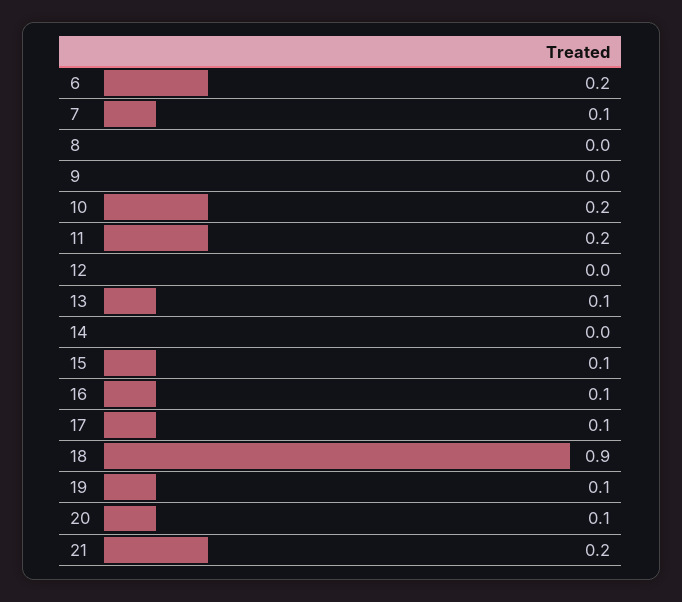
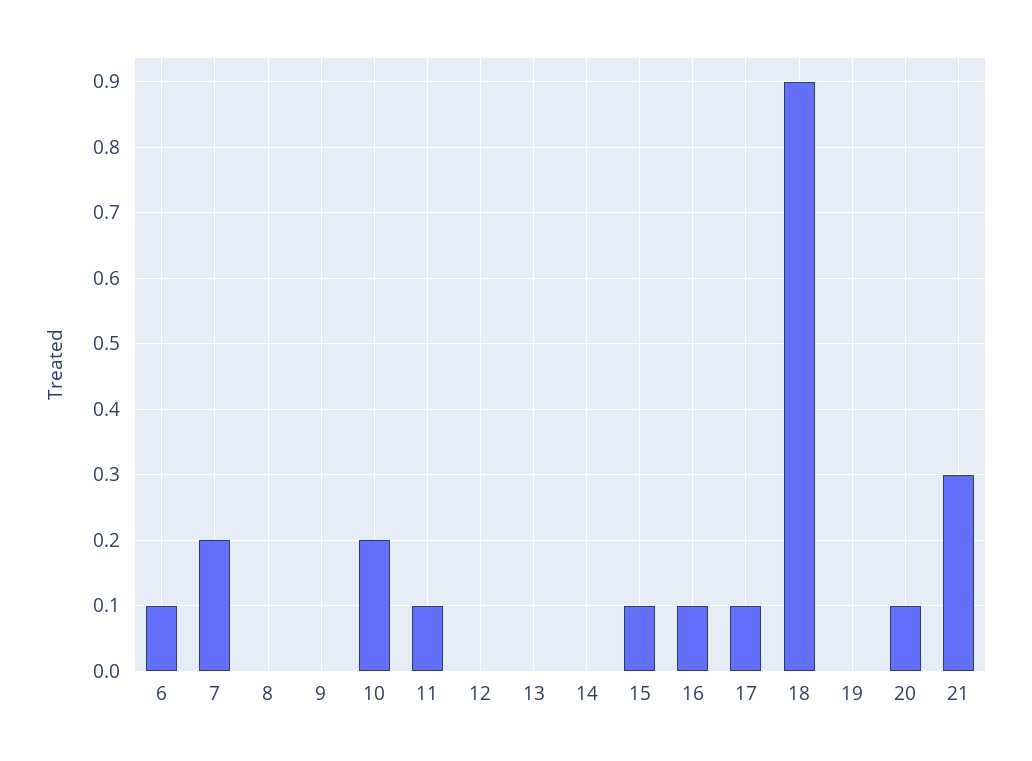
  {
-   "6": 0.2,
+   "6": 0.1,
-   "7": 0.1,
+   "7": 0.2,
    "8": 0,
    "9": 0,
    "10": 0.2,
-   "11": 0.2,
+   "11": 0.1,
    "12": 0,
-   "13": 0.1,
+   "13": 0,
    "14": 0,
    "15": 0.1,
    "16": 0.1,
    "17": 0.1,
    "18": 0.9,
-   "19": 0.1,
+   "19": 0,
    "20": 0.1,
-   "21": 0.2
+   "21": 0.3
  }

